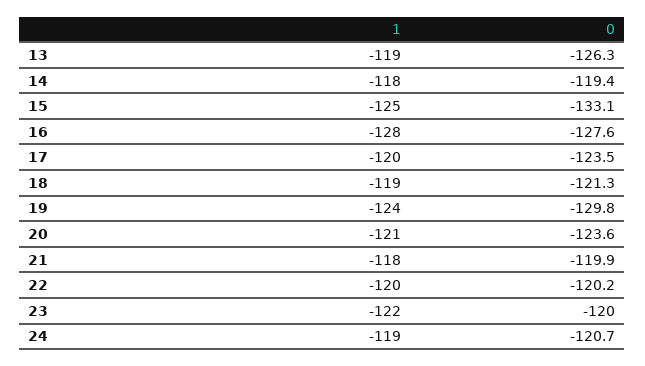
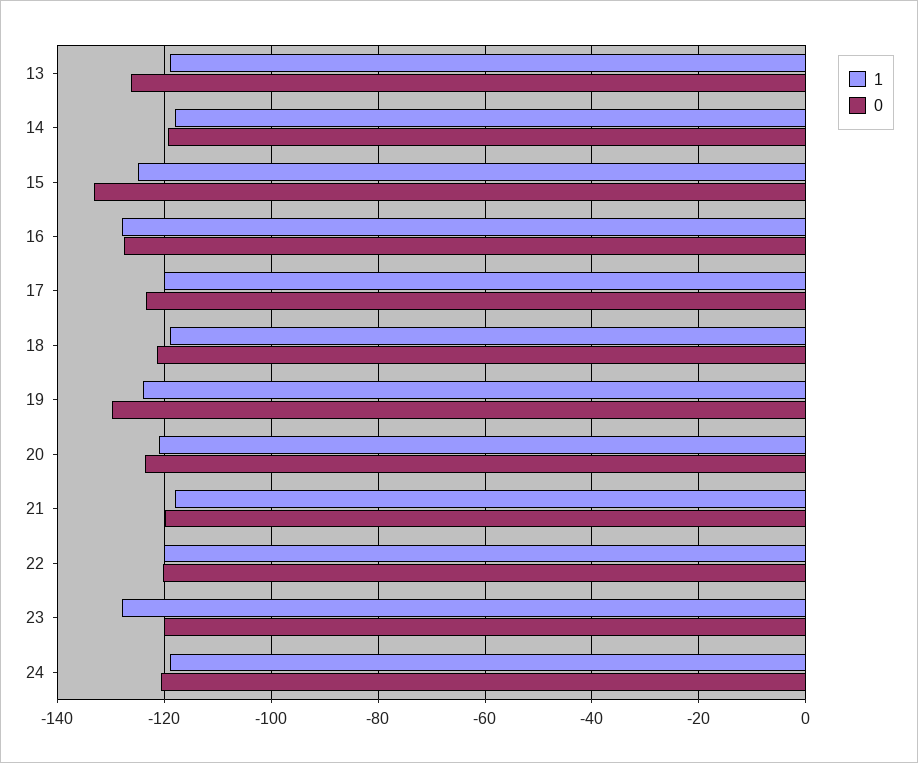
  {
    "1": {
      "13": -119,
      "14": -118,
      "15": -125,
      "16": -128,
      "17": -120,
      "18": -119,
      "19": -124,
      "20": -121,
      "21": -118,
      "22": -120,
-     "23": -122,
+     "23": -128,
      "24": -119
    },
    "0": {
      "13": -126.3,
      "14": -119.4,
      "15": -133.1,
      "16": -127.6,
      "17": -123.5,
      "18": -121.3,
      "19": -129.8,
      "20": -123.6,
      "21": -119.9,
      "22": -120.2,
      "23": -120,
      "24": -120.7
    }
  }

